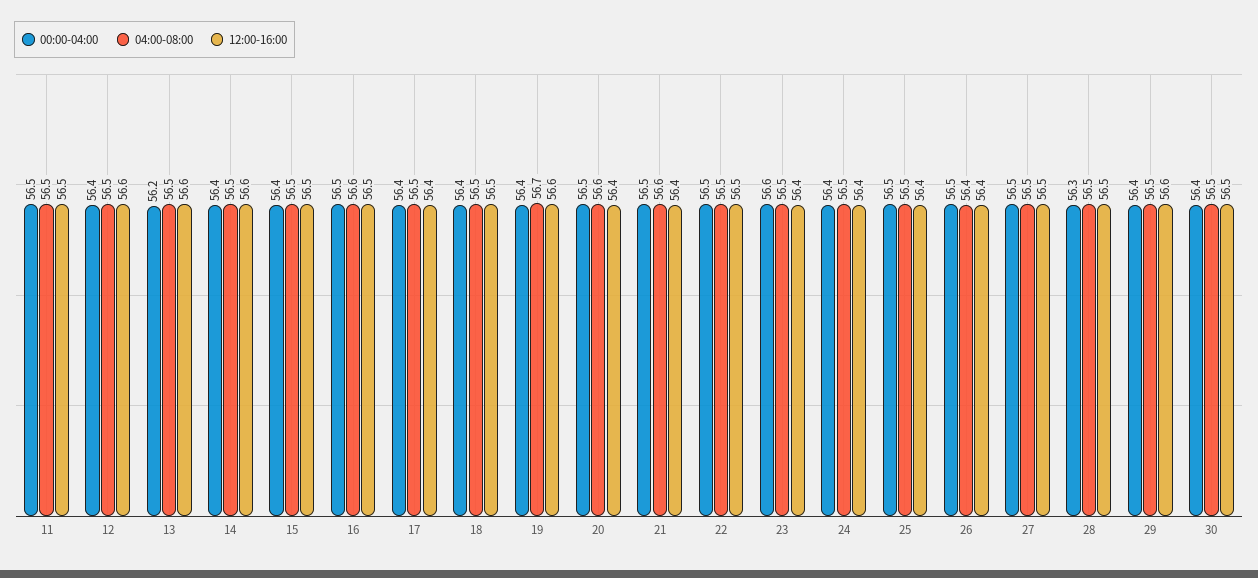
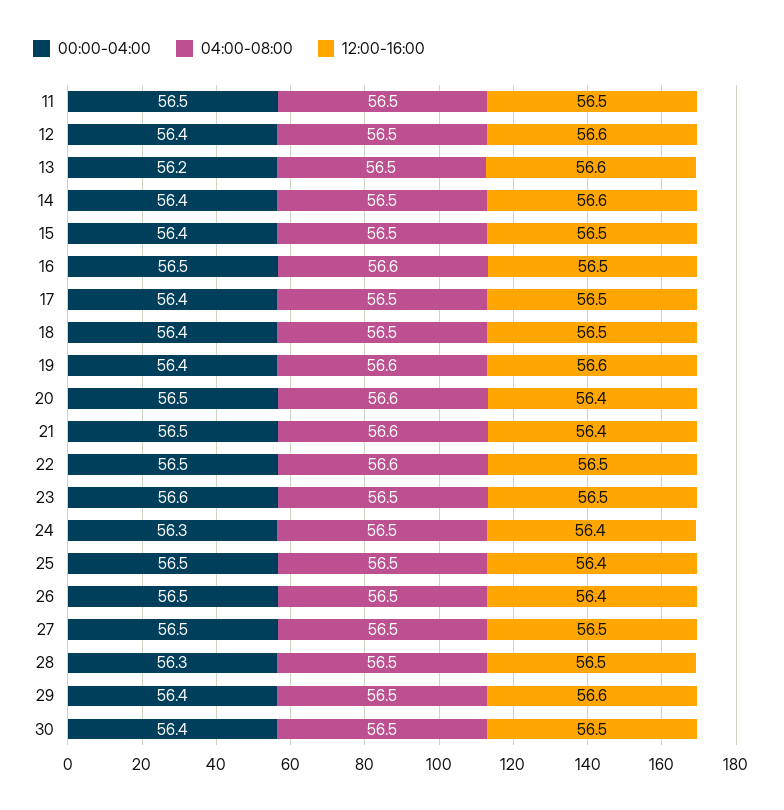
  {
    "00:00-04:00": {
      "11": 56.5,
      "12": 56.4,
      "13": 56.2,
      "14": 56.4,
      "15": 56.4,
      "16": 56.5,
      "17": 56.4,
      "18": 56.4,
      "19": 56.4,
      "20": 56.5,
      "21": 56.5,
      "22": 56.5,
      "23": 56.6,
-     "24": 56.4,
+     "24": 56.3,
      "25": 56.5,
      "26": 56.5,
      "27": 56.5,
      "28": 56.3,
      "29": 56.4,
      "30": 56.4
    },
    "04:00-08:00": {
      "11": 56.5,
      "12": 56.5,
      "13": 56.5,
      "14": 56.5,
      "15": 56.5,
      "16": 56.6,
      "17": 56.5,
      "18": 56.5,
-     "19": 56.7,
+     "19": 56.6,
      "20": 56.6,
      "21": 56.6,
-     "22": 56.5,
+     "22": 56.6,
      "23": 56.5,
      "24": 56.5,
      "25": 56.5,
-     "26": 56.4,
+     "26": 56.5,
      "27": 56.5,
      "28": 56.5,
      "29": 56.5,
      "30": 56.5
    },
    "12:00-16:00": {
      "11": 56.5,
      "12": 56.6,
      "13": 56.6,
      "14": 56.6,
      "15": 56.5,
      "16": 56.5,
-     "17": 56.4,
+     "17": 56.5,
      "18": 56.5,
      "19": 56.6,
      "20": 56.4,
      "21": 56.4,
      "22": 56.5,
-     "23": 56.4,
+     "23": 56.5,
      "24": 56.4,
      "25": 56.4,
      "26": 56.4,
      "27": 56.5,
      "28": 56.5,
      "29": 56.6,
      "30": 56.5
    }
  }

